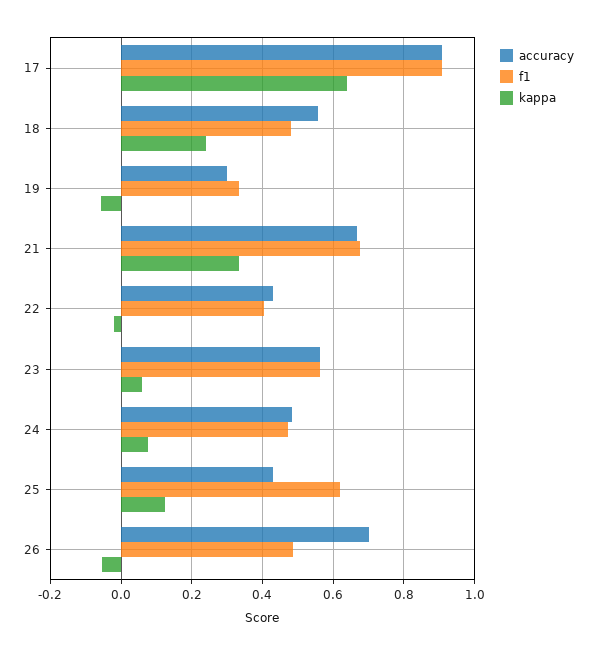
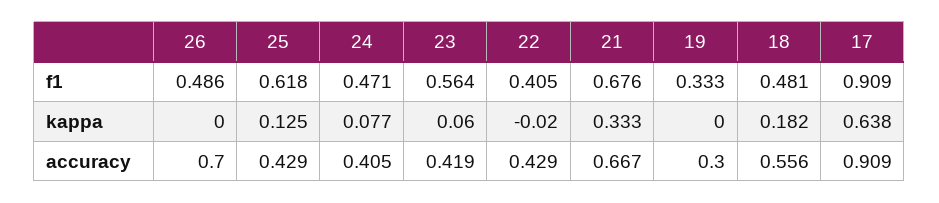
  {
    "accuracy": {
      "17": 0.909,
      "18": 0.556,
      "19": 0.3,
      "21": 0.667,
      "22": 0.429,
-     "23": 0.56,
+     "23": 0.419,
-     "24": 0.48,
+     "24": 0.405,
      "25": 0.429,
      "26": 0.7
    },
    "f1": {
      "17": 0.909,
      "18": 0.481,
      "19": 0.333,
      "21": 0.676,
      "22": 0.405,
      "23": 0.564,
      "24": 0.471,
      "25": 0.618,
      "26": 0.486
    },
    "kappa": {
      "17": 0.638,
-     "18": 0.24,
+     "18": 0.182,
-     "19": -0.06,
+     "19": 0,
      "21": 0.333,
      "22": -0.02,
      "23": 0.06,
      "24": 0.077,
      "25": 0.125,
-     "26": -0.06
+     "26": 0
    }
  }

